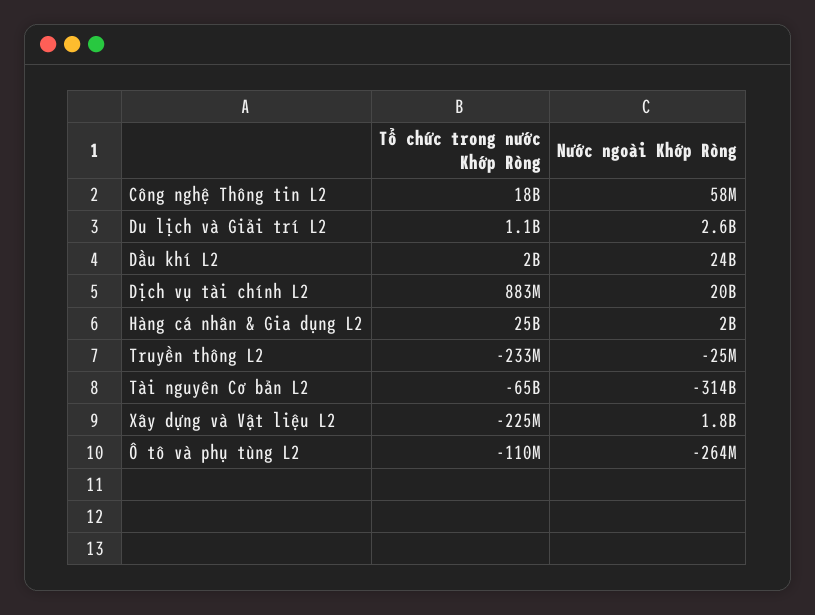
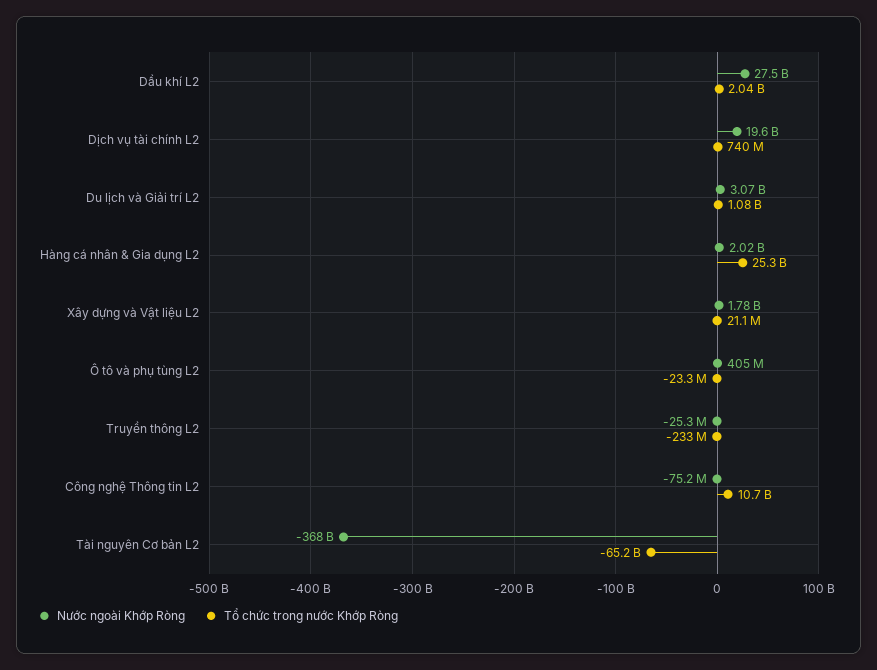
  {
    "Tổ chức trong nước Khớp Ròng": {
-     "Công nghệ Thông tin L2": 18000000000,
+     "Công nghệ Thông tin L2": 10700000000,
      "Du lịch và Giải trí L2": 1080000000,
      "Dầu khí L2": 2040000000,
-     "Dịch vụ tài chính L2": 883000000,
+     "Dịch vụ tài chính L2": 740000000,
      "Hàng cá nhân & Gia dụng L2": 25300000000,
      "Truyền thông L2": -233000000,
      "Tài nguyên Cơ bản L2": -65200000000,
-     "Xây dựng và Vật liệu L2": -225000000,
+     "Xây dựng và Vật liệu L2": 21100000,
-     "Ô tô và phụ tùng L2": -110000000
+     "Ô tô và phụ tùng L2": -23300000
    },
    "Nước ngoài Khớp Ròng": {
-     "Công nghệ Thông tin L2": 58000000,
+     "Công nghệ Thông tin L2": -75200000,
-     "Du lịch và Giải trí L2": 2600000000,
+     "Du lịch và Giải trí L2": 3070000000,
-     "Dầu khí L2": 24000000000,
+     "Dầu khí L2": 27500000000,
      "Dịch vụ tài chính L2": 19600000000,
      "Hàng cá nhân & Gia dụng L2": 2020000000,
      "Truyền thông L2": -25300000,
-     "Tài nguyên Cơ bản L2": -314000000000,
+     "Tài nguyên Cơ bản L2": -368000000000,
      "Xây dựng và Vật liệu L2": 1780000000,
-     "Ô tô và phụ tùng L2": -264000000
+     "Ô tô và phụ tùng L2": 405000000
    }
  }

